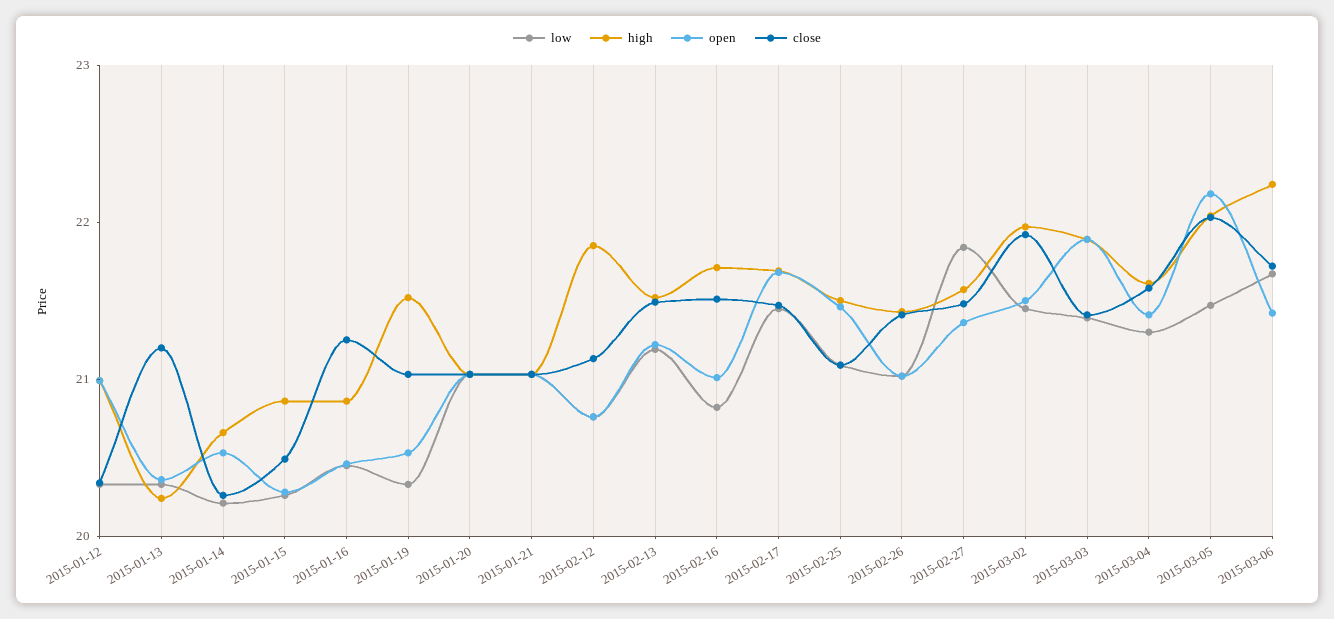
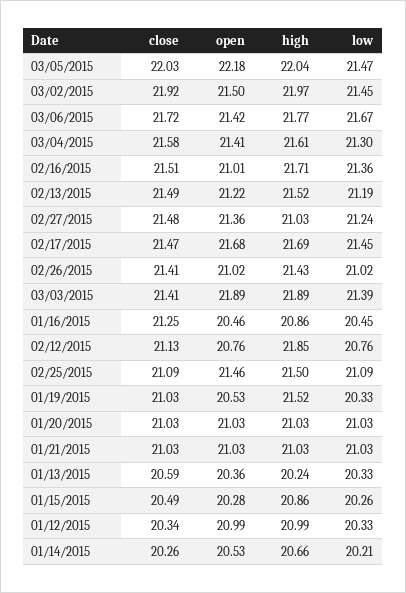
  {
    "low": {
      "2015-01-12": 20.33,
      "2015-01-13": 20.33,
      "2015-01-14": 20.21,
      "2015-01-15": 20.26,
      "2015-01-16": 20.45,
      "2015-01-19": 20.33,
      "2015-01-20": 21.03,
      "2015-01-21": 21.03,
      "2015-02-12": 20.76,
      "2015-02-13": 21.19,
-     "2015-02-16": 20.8,
+     "2015-02-16": 21.36,
      "2015-02-17": 21.45,
      "2015-02-25": 21.09,
      "2015-02-26": 21.02,
-     "2015-02-27": 21.8,
+     "2015-02-27": 21.24,
      "2015-03-02": 21.45,
      "2015-03-03": 21.39,
      "2015-03-04": 21.3,
      "2015-03-05": 21.47,
      "2015-03-06": 21.67
    },
    "high": {
      "2015-01-12": 20.99,
      "2015-01-13": 20.24,
      "2015-01-14": 20.66,
      "2015-01-15": 20.86,
      "2015-01-16": 20.86,
      "2015-01-19": 21.52,
      "2015-01-20": 21.03,
      "2015-01-21": 21.03,
      "2015-02-12": 21.85,
      "2015-02-13": 21.52,
      "2015-02-16": 21.71,
      "2015-02-17": 21.69,
      "2015-02-25": 21.5,
      "2015-02-26": 21.43,
-     "2015-02-27": 21.6,
+     "2015-02-27": 21.03,
      "2015-03-02": 21.97,
      "2015-03-03": 21.89,
      "2015-03-04": 21.61,
      "2015-03-05": 22.04,
-     "2015-03-06": 22.2
+     "2015-03-06": 21.77
    },
    "open": {
      "2015-01-12": 20.99,
      "2015-01-13": 20.36,
      "2015-01-14": 20.53,
      "2015-01-15": 20.28,
      "2015-01-16": 20.46,
      "2015-01-19": 20.53,
      "2015-01-20": 21.03,
      "2015-01-21": 21.03,
      "2015-02-12": 20.76,
      "2015-02-13": 21.22,
      "2015-02-16": 21.01,
      "2015-02-17": 21.68,
      "2015-02-25": 21.46,
      "2015-02-26": 21.02,
      "2015-02-27": 21.36,
      "2015-03-02": 21.5,
      "2015-03-03": 21.89,
      "2015-03-04": 21.41,
      "2015-03-05": 22.18,
      "2015-03-06": 21.42
    },
    "close": {
      "2015-01-12": 20.34,
-     "2015-01-13": 21.2,
+     "2015-01-13": 20.59,
      "2015-01-14": 20.26,
      "2015-01-15": 20.49,
      "2015-01-16": 21.25,
      "2015-01-19": 21.03,
      "2015-01-20": 21.03,
      "2015-01-21": 21.03,
      "2015-02-12": 21.13,
      "2015-02-13": 21.49,
      "2015-02-16": 21.51,
      "2015-02-17": 21.47,
      "2015-02-25": 21.09,
      "2015-02-26": 21.41,
      "2015-02-27": 21.48,
      "2015-03-02": 21.92,
      "2015-03-03": 21.41,
      "2015-03-04": 21.58,
      "2015-03-05": 22.03,
      "2015-03-06": 21.72
    }
  }

